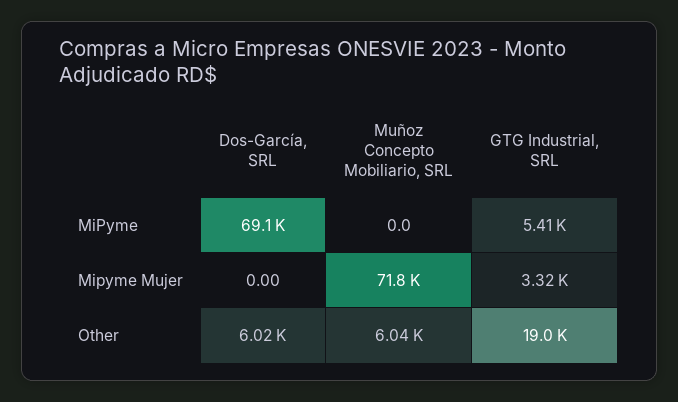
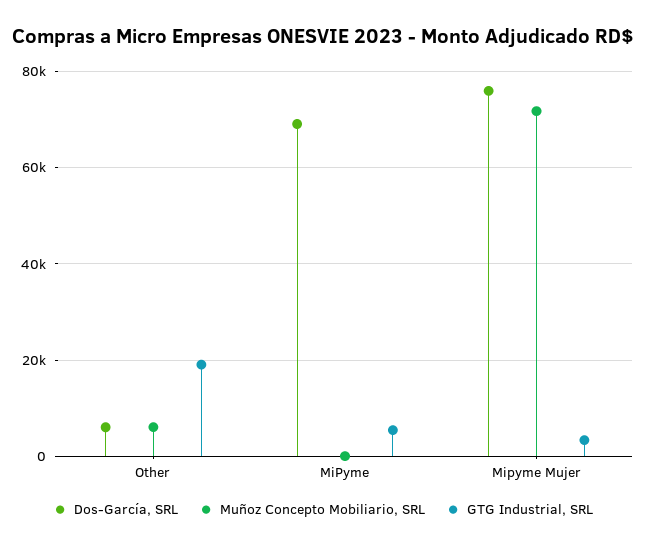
  {
    "Dos-García, SRL": {
      "MiPyme": 69100,
-     "Mipyme Mujer": 0,
+     "Mipyme Mujer": 76000,
      "Other": 6020
    },
    "Muñoz Concepto Mobiliario, SRL": {
      "MiPyme": 0,
      "Mipyme Mujer": 71800,
      "Other": 6040
    },
    "GTG Industrial, SRL": {
      "MiPyme": 5410,
      "Mipyme Mujer": 3320,
      "Other": 19000
    }
  }

